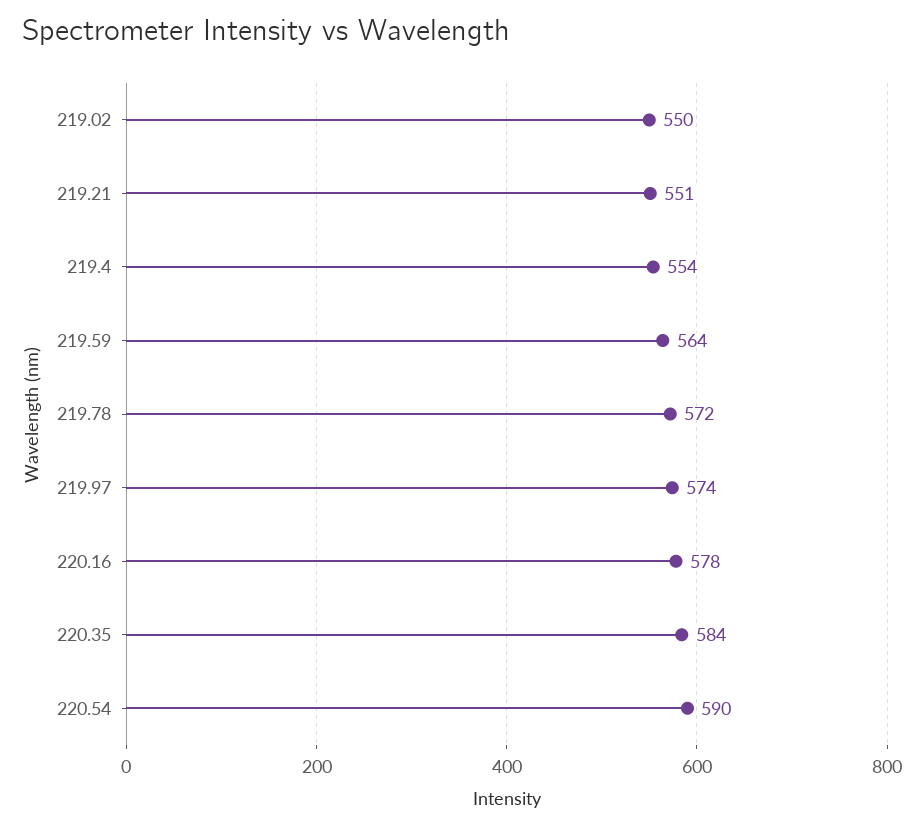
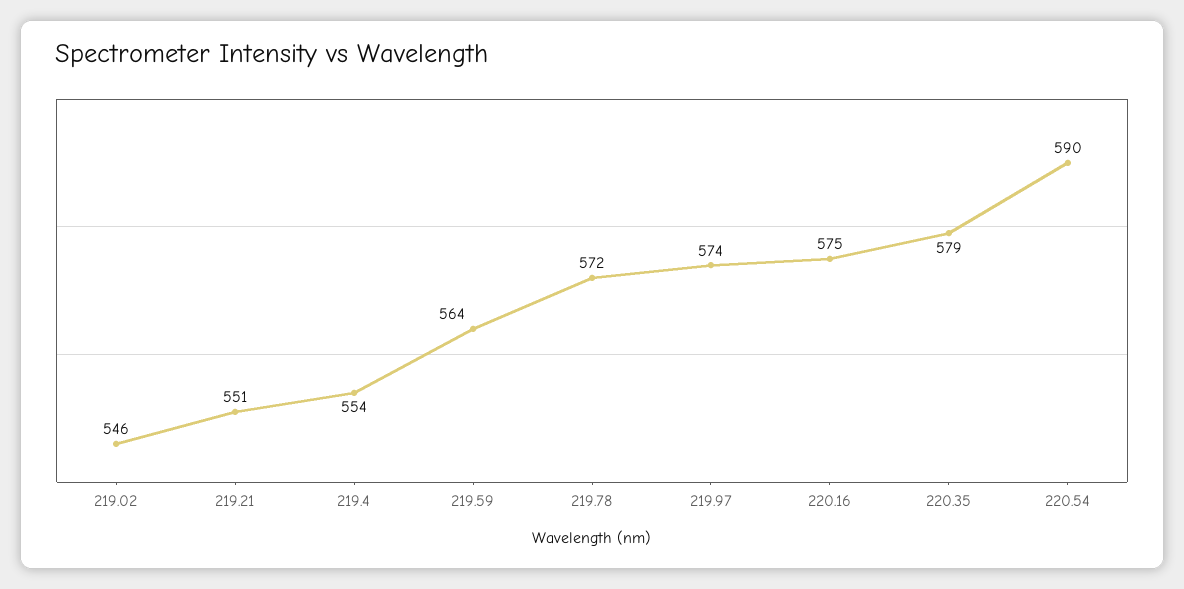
  {
-   "219.02": 550,
+   "219.02": 546,
    "219.21": 551,
    "219.4": 554,
    "219.59": 564,
    "219.78": 572,
    "219.97": 574,
-   "220.16": 578,
+   "220.16": 575,
-   "220.35": 584,
+   "220.35": 579,
    "220.54": 590
  }

